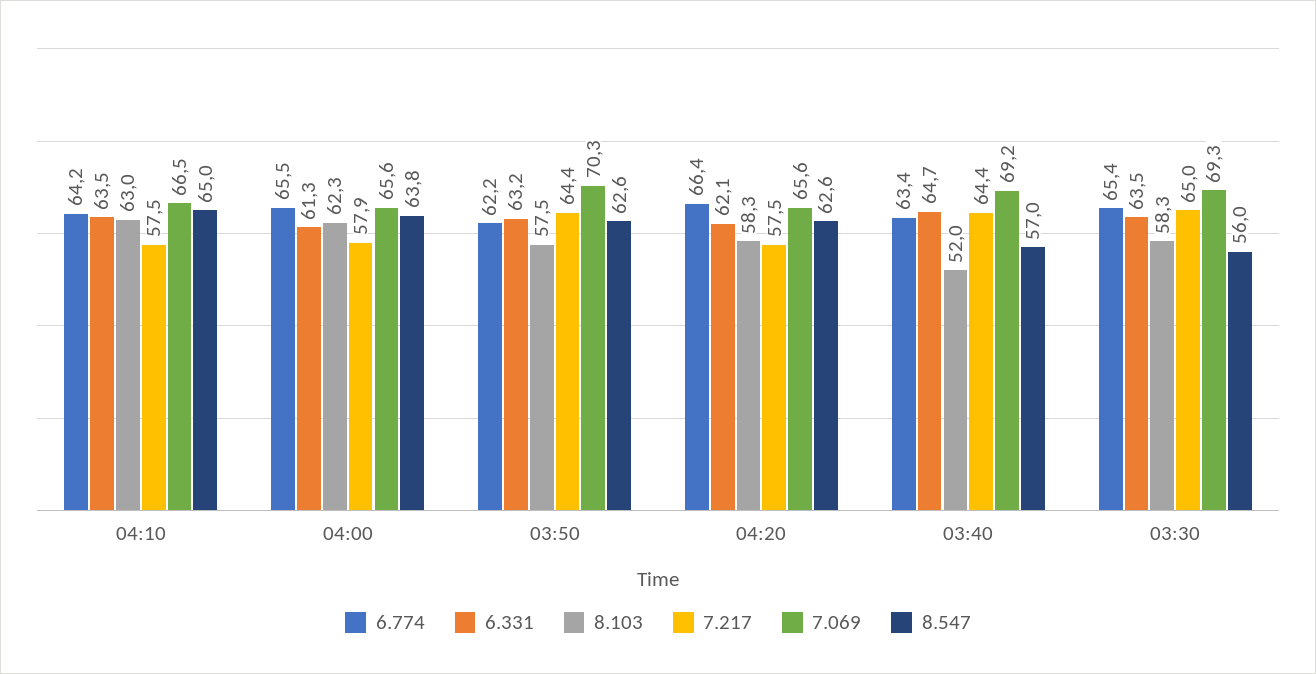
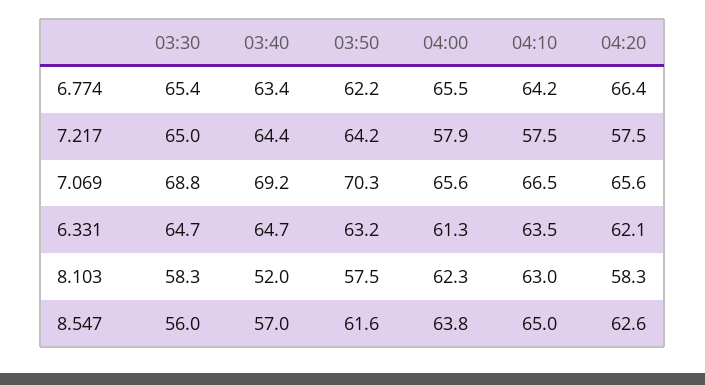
  {
    "6.774": {
      "04:10": 64.2,
      "04:00": 65.5,
      "03:50": 62.2,
      "04:20": 66.4,
      "03:40": 63.4,
      "03:30": 65.4
    },
    "6.331": {
      "04:10": 63.5,
      "04:00": 61.3,
      "03:50": 63.2,
      "04:20": 62.1,
      "03:40": 64.7,
-     "03:30": 63.5
+     "03:30": 64.7
    },
    "8.103": {
      "04:10": 63,
      "04:00": 62.3,
      "03:50": 57.5,
      "04:20": 58.3,
      "03:40": 52,
      "03:30": 58.3
    },
    "7.217": {
      "04:10": 57.5,
      "04:00": 57.9,
-     "03:50": 64.4,
+     "03:50": 64.2,
      "04:20": 57.5,
      "03:40": 64.4,
      "03:30": 65
    },
    "7.069": {
      "04:10": 66.5,
      "04:00": 65.6,
      "03:50": 70.3,
      "04:20": 65.6,
      "03:40": 69.2,
-     "03:30": 69.3
+     "03:30": 68.8
    },
    "8.547": {
      "04:10": 65,
      "04:00": 63.8,
-     "03:50": 62.6,
+     "03:50": 61.6,
      "04:20": 62.6,
      "03:40": 57,
      "03:30": 56
    }
  }

